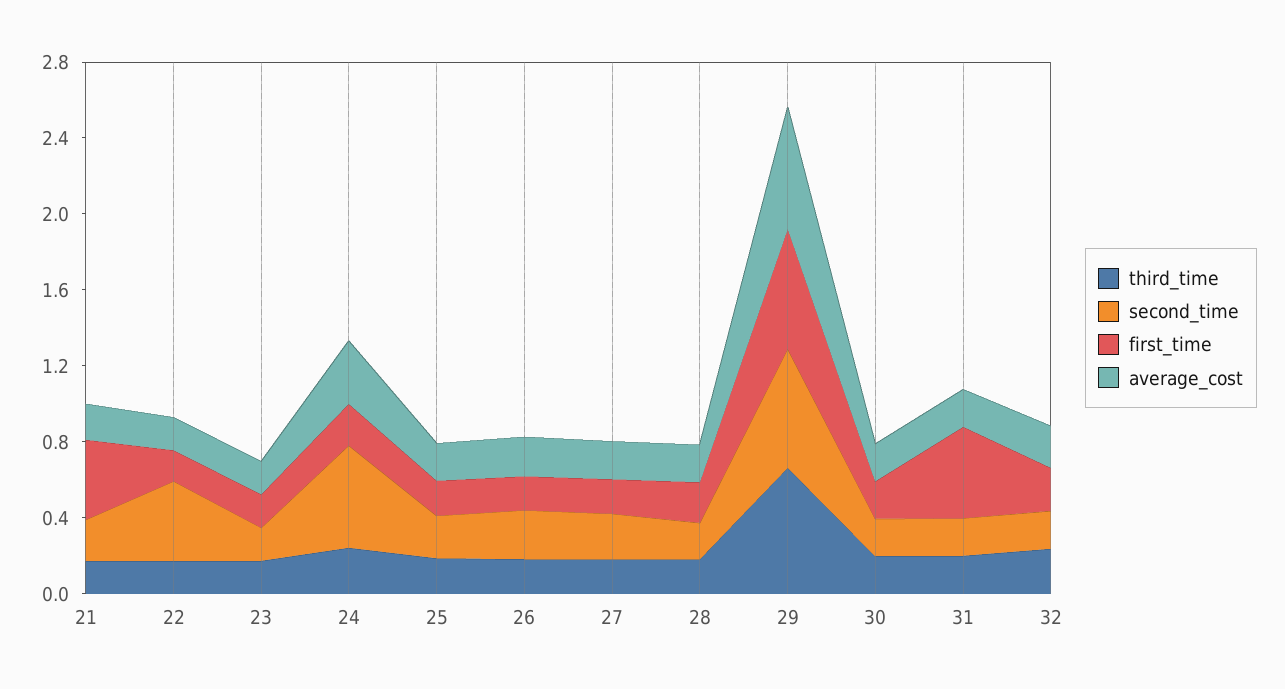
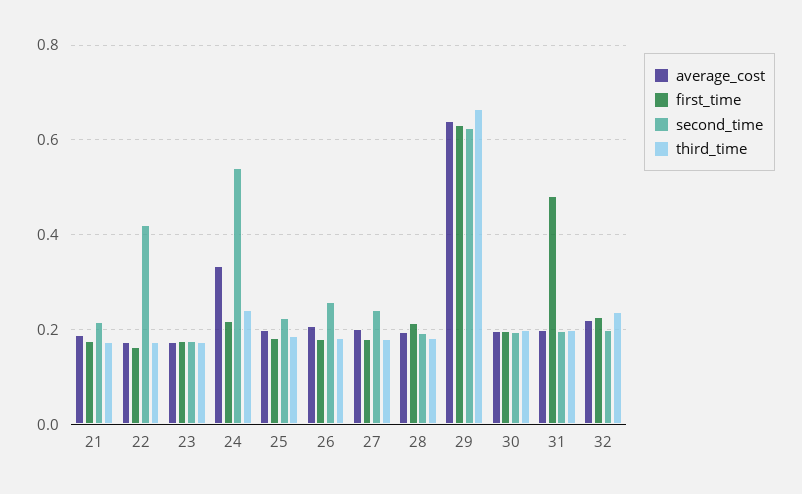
  {
    "third_time": {
      "21": 0.18,
      "22": 0.18,
      "23": 0.18,
      "24": 0.24,
      "25": 0.18,
      "26": 0.18,
      "27": 0.18,
      "28": 0.18,
      "29": 0.66,
      "30": 0.2,
      "31": 0.2,
      "32": 0.24
    },
    "second_time": {
      "21": 0.22,
      "22": 0.42,
      "23": 0.18,
      "24": 0.54,
      "25": 0.22,
      "26": 0.26,
      "27": 0.24,
      "28": 0.2,
      "29": 0.62,
      "30": 0.2,
      "31": 0.2,
      "32": 0.2
    },
    "first_time": {
-     "21": 0.4,
+     "21": 0.18,
      "22": 0.16,
      "23": 0.18,
      "24": 0.22,
      "25": 0.18,
      "26": 0.18,
      "27": 0.18,
      "28": 0.22,
      "29": 0.64,
      "30": 0.2,
      "31": 0.48,
      "32": 0.22
    },
    "average_cost": {
      "21": 0.18,
      "22": 0.18,
      "23": 0.18,
      "24": 0.34,
      "25": 0.2,
      "26": 0.2,
      "27": 0.2,
      "28": 0.2,
      "29": 0.64,
      "30": 0.2,
      "31": 0.2,
      "32": 0.22
    }
  }

